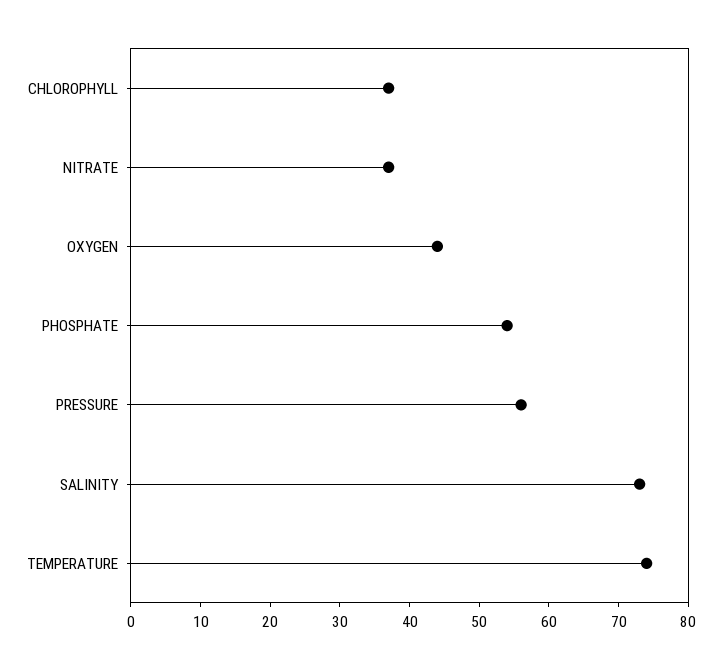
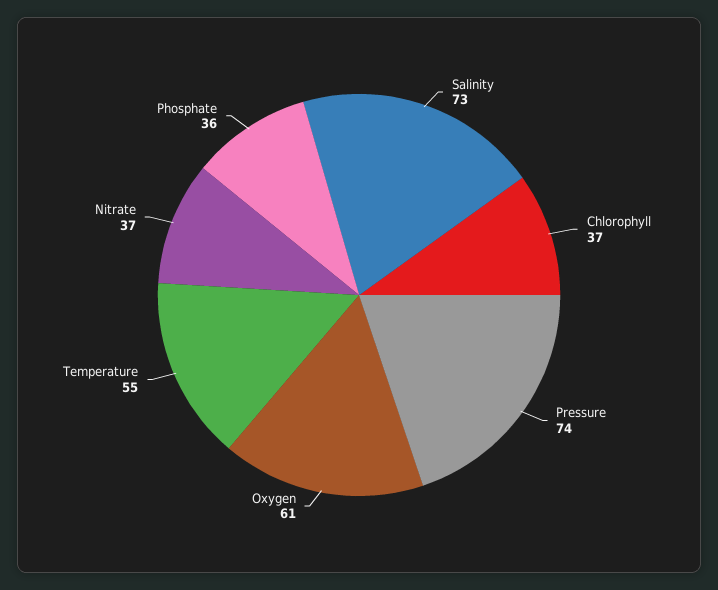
  {
    "CHLOROPHYLL": 37,
    "NITRATE": 37,
-   "OXYGEN": 45,
+   "OXYGEN": 61,
-   "PHOSPHATE": 55,
+   "PHOSPHATE": 36,
-   "PRESSURE": 55,
+   "PRESSURE": 74,
    "SALINITY": 73,
-   "TEMPERATURE": 75
+   "TEMPERATURE": 55
  }

